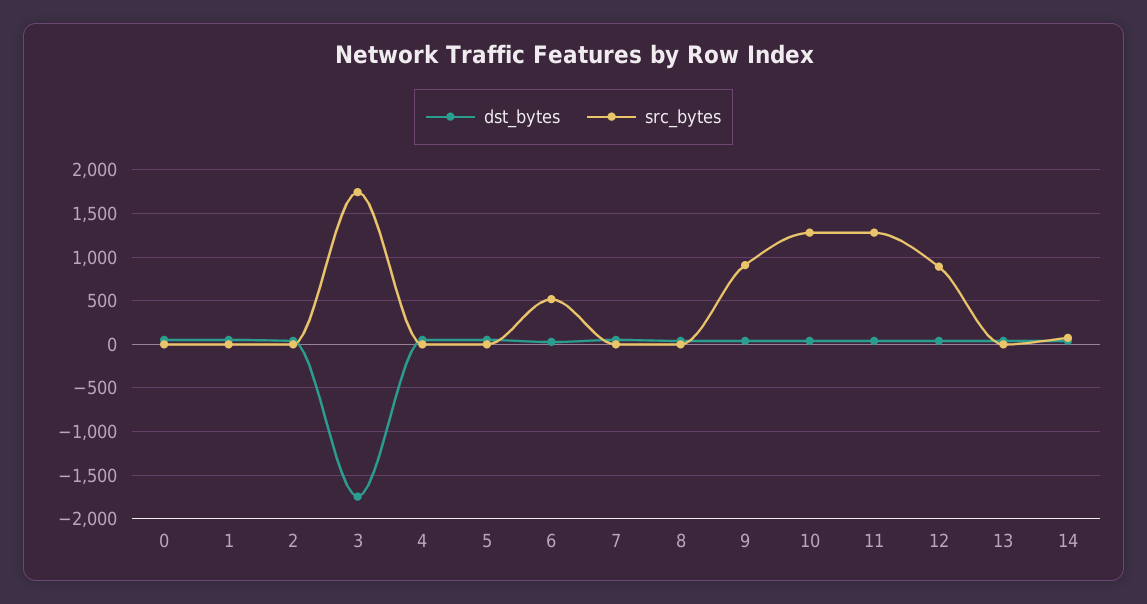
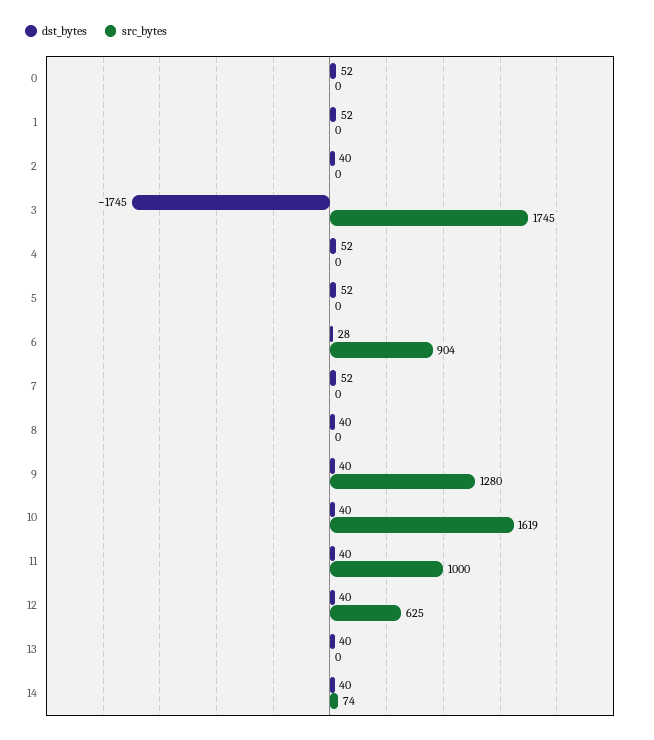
  {
    "dst_bytes": {
      "0": 52,
      "1": 52,
      "2": 40,
      "3": -1745,
      "4": 52,
      "5": 52,
      "6": 28,
      "7": 52,
      "8": 40,
      "9": 40,
      "10": 40,
      "11": 40,
      "12": 40,
      "13": 40,
      "14": 40
    },
    "src_bytes": {
      "0": 0,
      "1": 0,
      "2": 0,
      "3": 1745,
      "4": 0,
      "5": 0,
-     "6": 500,
+     "6": 904,
      "7": 0,
      "8": 0,
-     "9": 900,
+     "9": 1280,
-     "10": 1300,
+     "10": 1619,
-     "11": 1300,
+     "11": 1000,
-     "12": 900,
+     "12": 625,
      "13": 0,
      "14": 74
    }
  }

